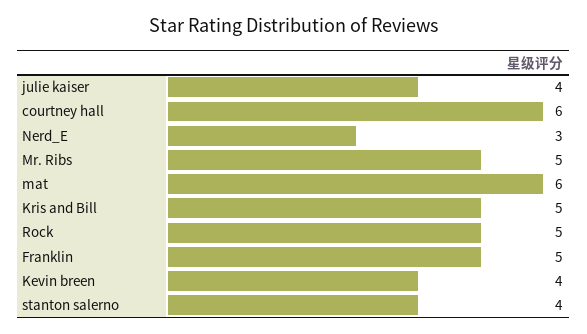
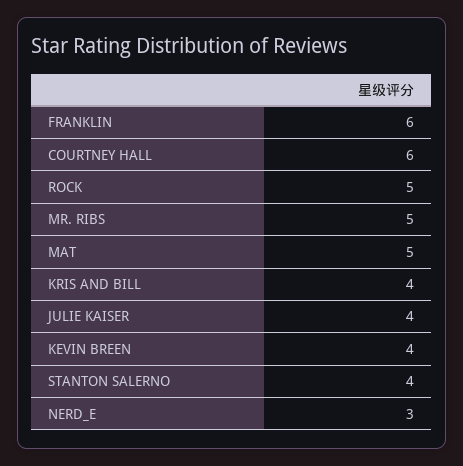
  {
    "julie kaiser": 4,
    "courtney hall": 6,
    "Nerd_E": 3,
    "Mr. Ribs": 5,
-   "mat": 6,
+   "mat": 5,
-   "Kris and Bill": 5,
+   "Kris and Bill": 4,
    "Rock": 5,
-   "Franklin": 5,
+   "Franklin": 6,
    "Kevin breen": 4,
    "stanton salerno": 4
  }

